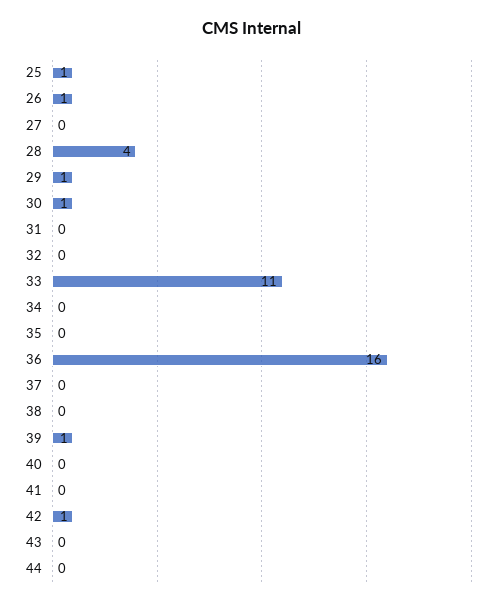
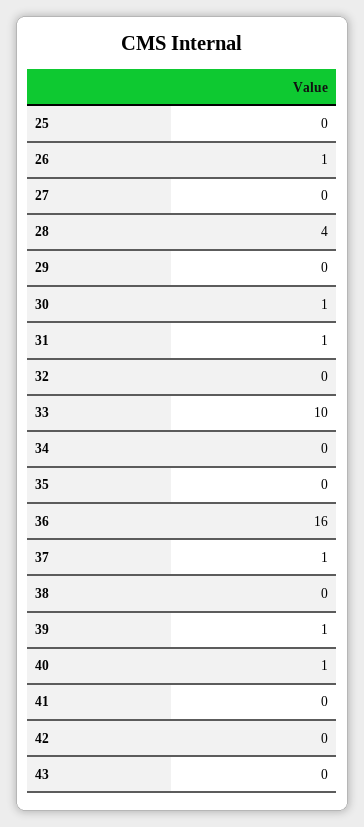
  {
-   "25": 1,
+   "25": 0,
    "26": 1,
    "27": 0,
    "28": 4,
-   "29": 1,
+   "29": 0,
    "30": 1,
-   "31": 0,
+   "31": 1,
    "32": 0,
-   "33": 11,
+   "33": 10,
    "34": 0,
    "35": 0,
    "36": 16,
-   "37": 0,
+   "37": 1,
    "38": 0,
    "39": 1,
-   "40": 0,
+   "40": 1,
    "41": 0,
-   "42": 1,
+   "42": 0,
-   "43": 0,
+   "43": 0
-   "44": 0
  }

